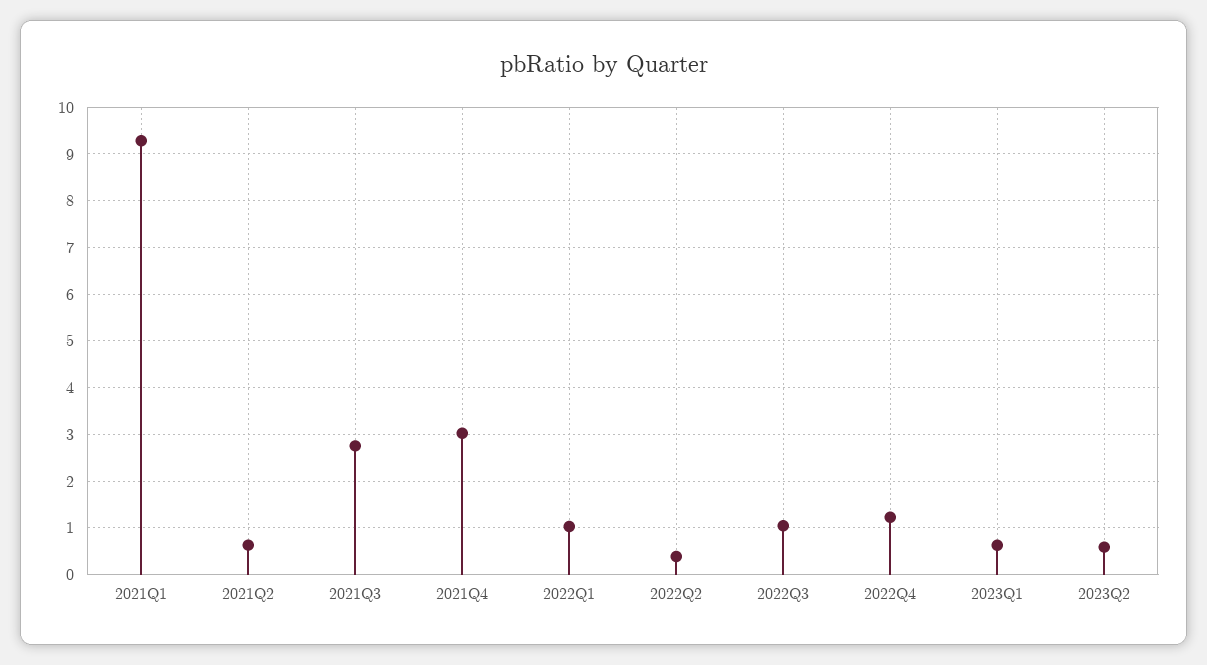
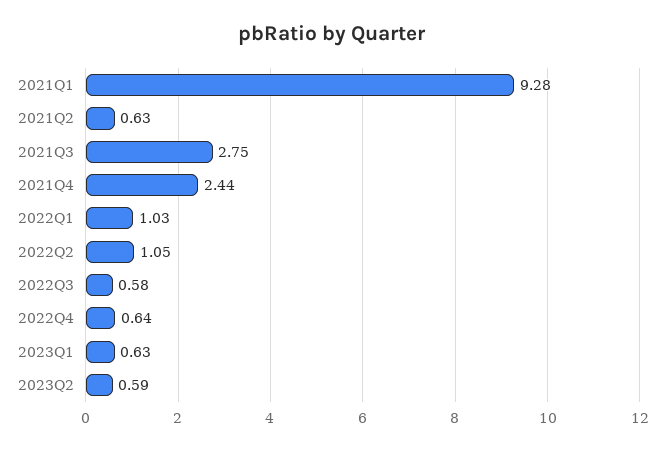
  {
    "2021Q1": 9.28,
    "2021Q2": 0.63,
    "2021Q3": 2.75,
-   "2021Q4": 3,
+   "2021Q4": 2.44,
    "2022Q1": 1.03,
-   "2022Q2": 0.4,
+   "2022Q2": 1.05,
-   "2022Q3": 1,
+   "2022Q3": 0.58,
-   "2022Q4": 1.2,
+   "2022Q4": 0.64,
    "2023Q1": 0.63,
    "2023Q2": 0.59
  }

